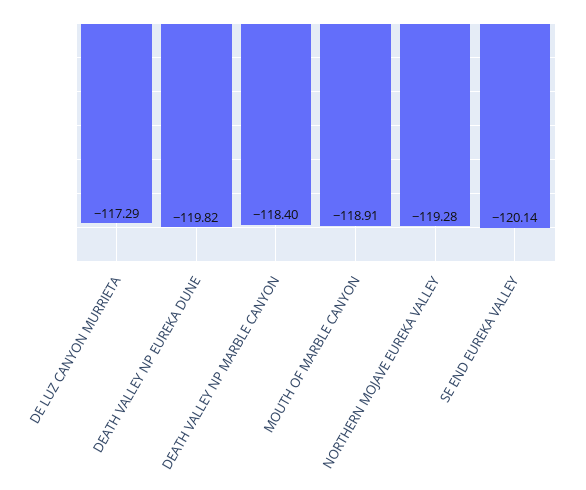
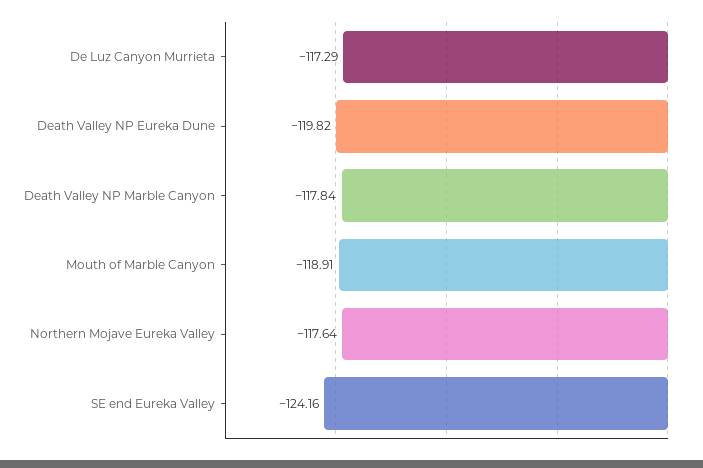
  {
    "DE LUZ CANYON MURRIETA": -117.29,
    "DEATH VALLEY NP EUREKA DUNE": -119.82,
-   "DEATH VALLEY NP MARBLE CANYON": -118.4,
+   "DEATH VALLEY NP MARBLE CANYON": -117.84,
    "MOUTH OF MARBLE CANYON": -118.91,
-   "NORTHERN MOJAVE EUREKA VALLEY": -119.28,
+   "NORTHERN MOJAVE EUREKA VALLEY": -117.64,
-   "SE END EUREKA VALLEY": -120.14
+   "SE END EUREKA VALLEY": -124.16
  }

